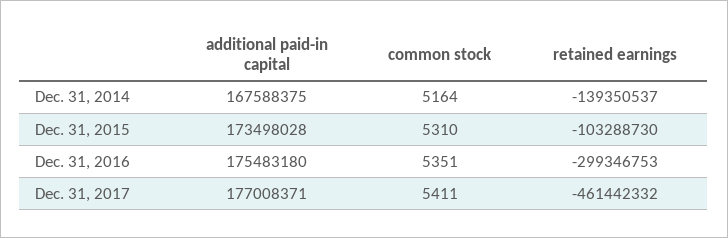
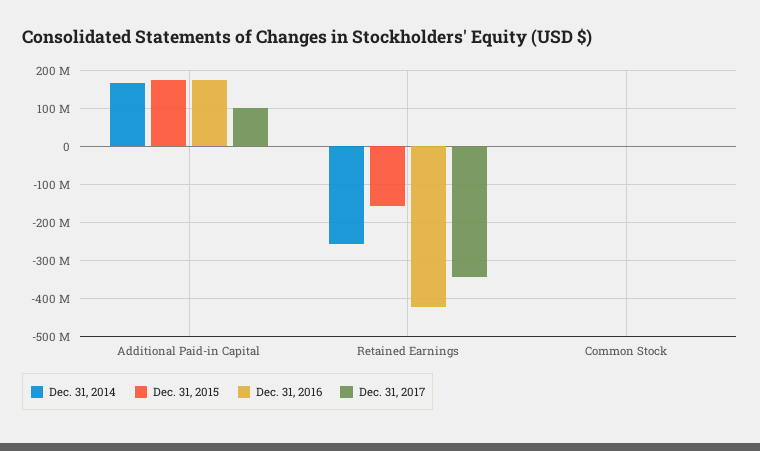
  {
    "Dec. 31, 2014": {
      "additional paid-in capital": 167588375,
      "common stock": 5164,
-     "retained earnings": -139350537
+     "retained earnings": -260000000
    },
    "Dec. 31, 2015": {
      "additional paid-in capital": 173498028,
      "common stock": 5310,
-     "retained earnings": -103288730
+     "retained earnings": -160000000
    },
    "Dec. 31, 2016": {
      "additional paid-in capital": 175483180,
      "common stock": 5351,
-     "retained earnings": -299346753
+     "retained earnings": -420000000
    },
    "Dec. 31, 2017": {
-     "additional paid-in capital": 177008371,
+     "additional paid-in capital": 100000000,
      "common stock": 5411,
-     "retained earnings": -461442332
+     "retained earnings": -340000000
    }
  }

